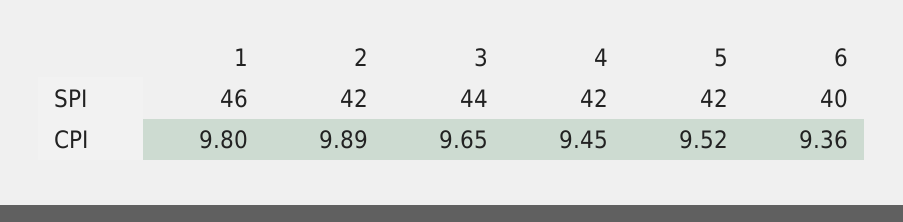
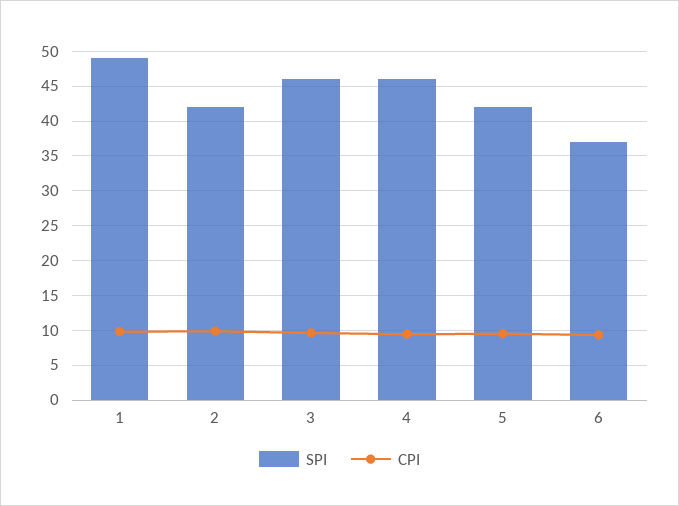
  {
    "SPI": {
-     "1": 46,
+     "1": 49,
      "2": 42,
-     "3": 44,
+     "3": 46,
-     "4": 42,
+     "4": 46,
      "5": 42,
-     "6": 40
+     "6": 37
    },
    "CPI": {
      "1": 9.8,
      "2": 9.89,
      "3": 9.65,
      "4": 9.45,
      "5": 9.52,
      "6": 9.36
    }
  }

